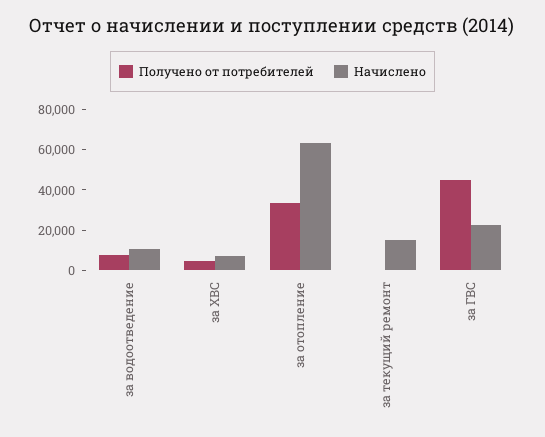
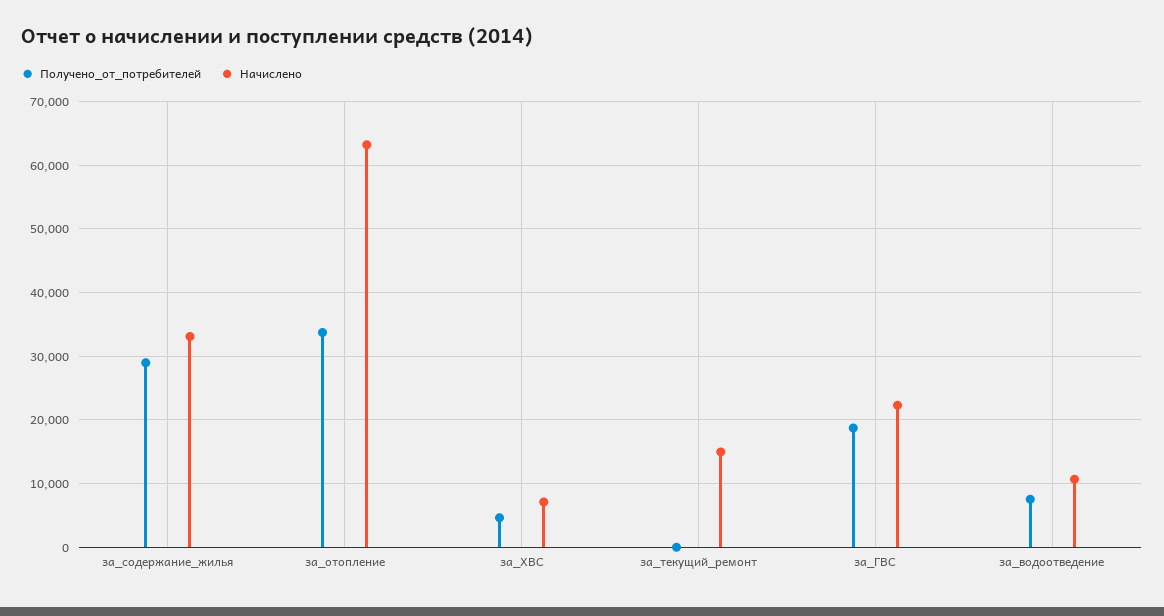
  {
    "Получено от потребителей": {
      "за водоотведение": 8000,
      "за ХВС": 5000,
      "за отопление": 34000,
      "за текущий ремонт": 0,
-     "за ГВС": 45000
+     "за ГВС": 19000,
+     "за_содержание_жилья": 29000
    },
    "Начислено": {
      "за водоотведение": 11000,
      "за ХВС": 7000,
      "за отопление": 63000,
      "за текущий ремонт": 15000,
-     "за ГВС": 22000
+     "за ГВС": 22000,
+     "за_содержание_жилья": 33000
    }
  }

